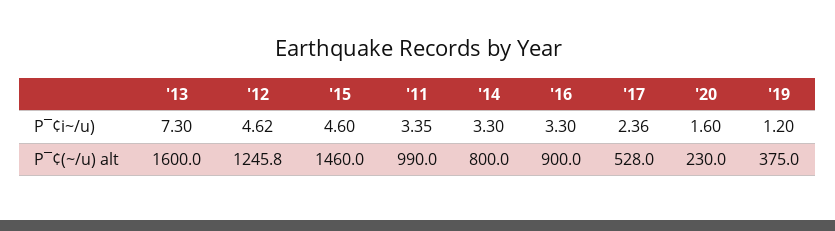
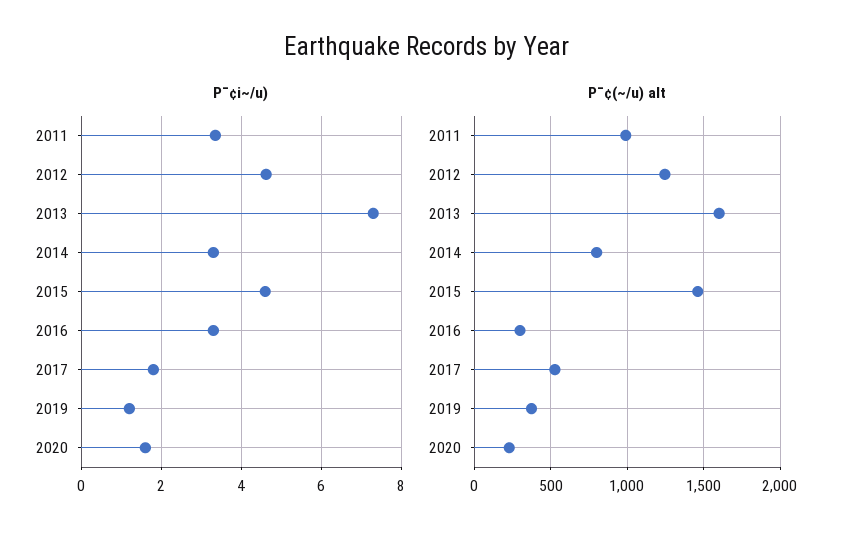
  {
    "P¯¢i~/u)": {
      "'13": 7.3,
      "'12": 4.62,
      "'15": 4.6,
      "'11": 3.35,
      "'14": 3.3,
      "'16": 3.3,
-     "'17": 2.36,
+     "'17": 1.8,
      "'20": 1.6,
      "'19": 1.2
    },
    "P¯¢(~/u) alt": {
      "'13": 1600,
      "'12": 1245.8,
      "'15": 1460,
      "'11": 990,
      "'14": 800,
-     "'16": 900,
+     "'16": 300,
      "'17": 528,
      "'20": 230,
      "'19": 375
    }
  }

